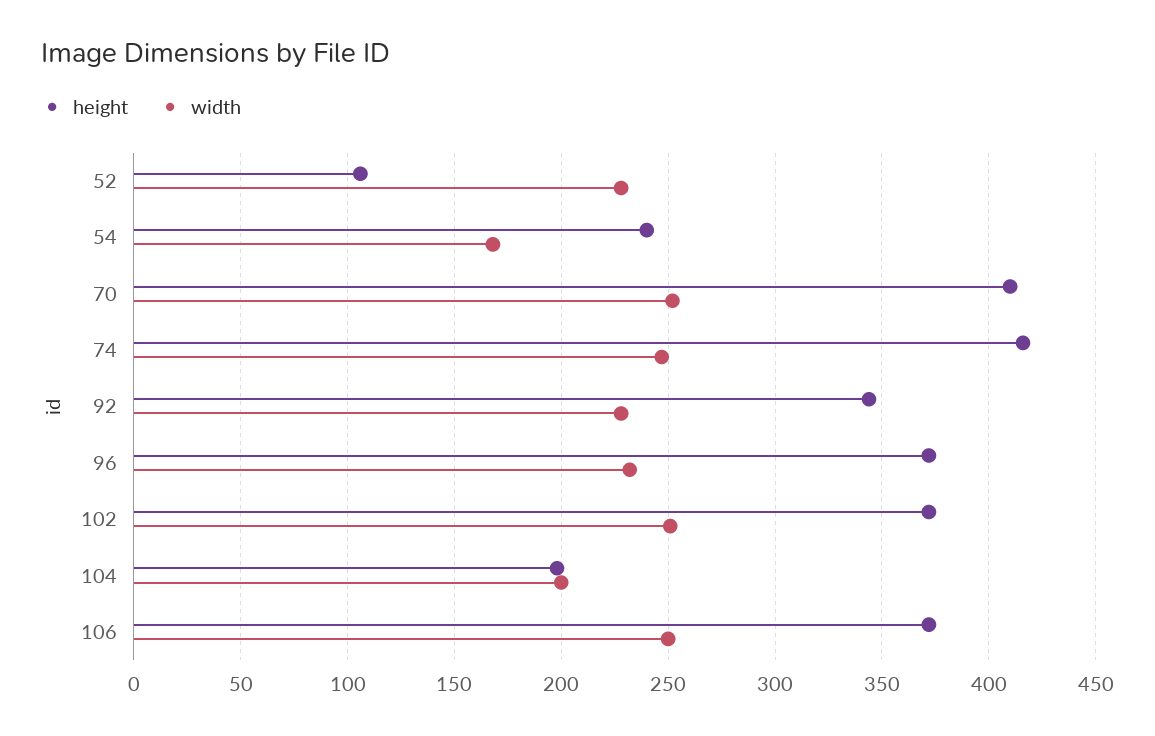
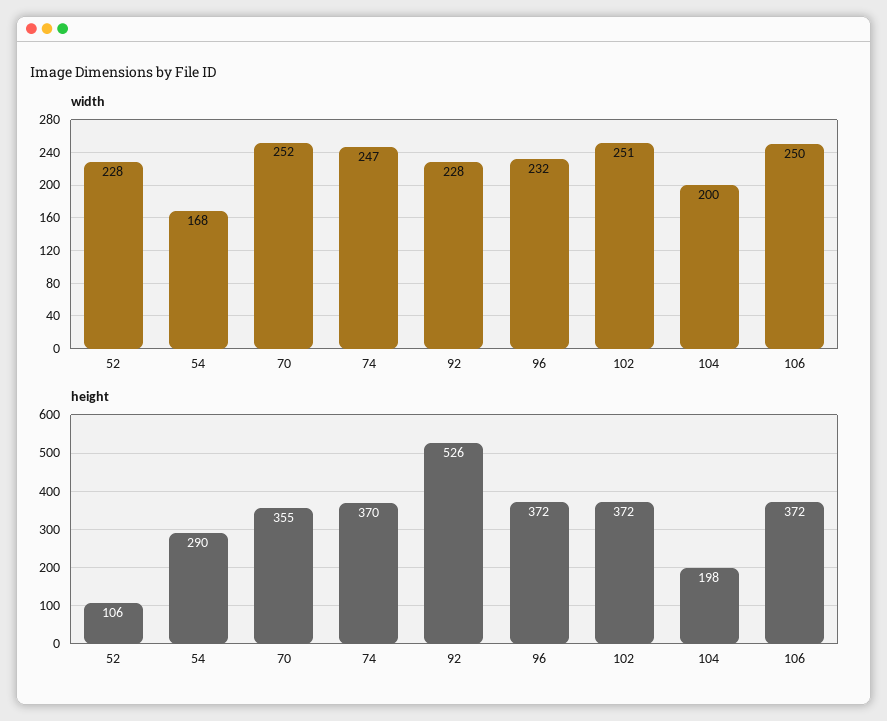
  {
    "height": {
      "52": 106,
-     "54": 240,
+     "54": 290,
-     "70": 410,
+     "70": 355,
-     "74": 415,
+     "74": 370,
-     "92": 345,
+     "92": 526,
      "96": 372,
      "102": 372,
      "104": 198,
      "106": 372
    },
    "width": {
      "52": 228,
      "54": 168,
      "70": 252,
      "74": 247,
      "92": 228,
      "96": 232,
      "102": 251,
      "104": 200,
      "106": 250
    }
  }

